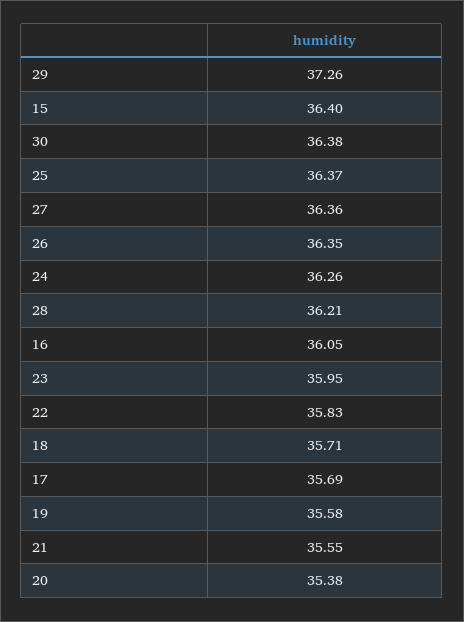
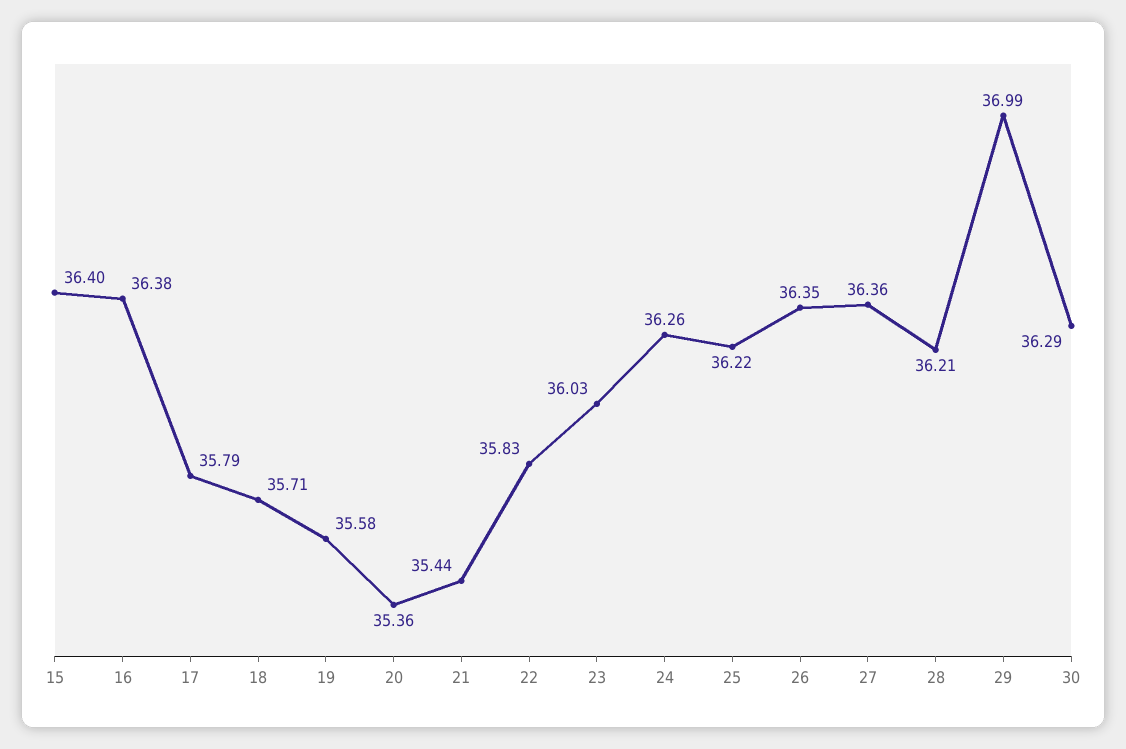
  {
-   "29": 37.26,
+   "29": 36.99,
    "15": 36.4,
-   "30": 36.38,
+   "30": 36.29,
-   "25": 36.37,
+   "25": 36.22,
    "27": 36.36,
    "26": 36.35,
    "24": 36.26,
    "28": 36.21,
-   "16": 36.05,
+   "16": 36.38,
-   "23": 35.95,
+   "23": 36.03,
    "22": 35.83,
    "18": 35.71,
-   "17": 35.69,
+   "17": 35.79,
    "19": 35.58,
-   "21": 35.55,
+   "21": 35.44,
-   "20": 35.38
+   "20": 35.36
  }

